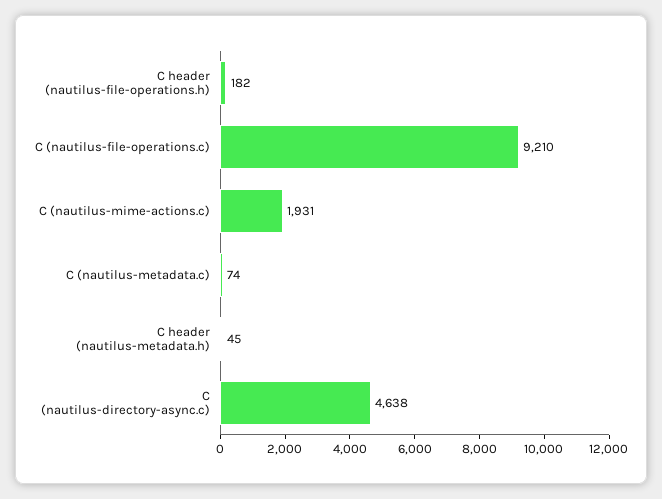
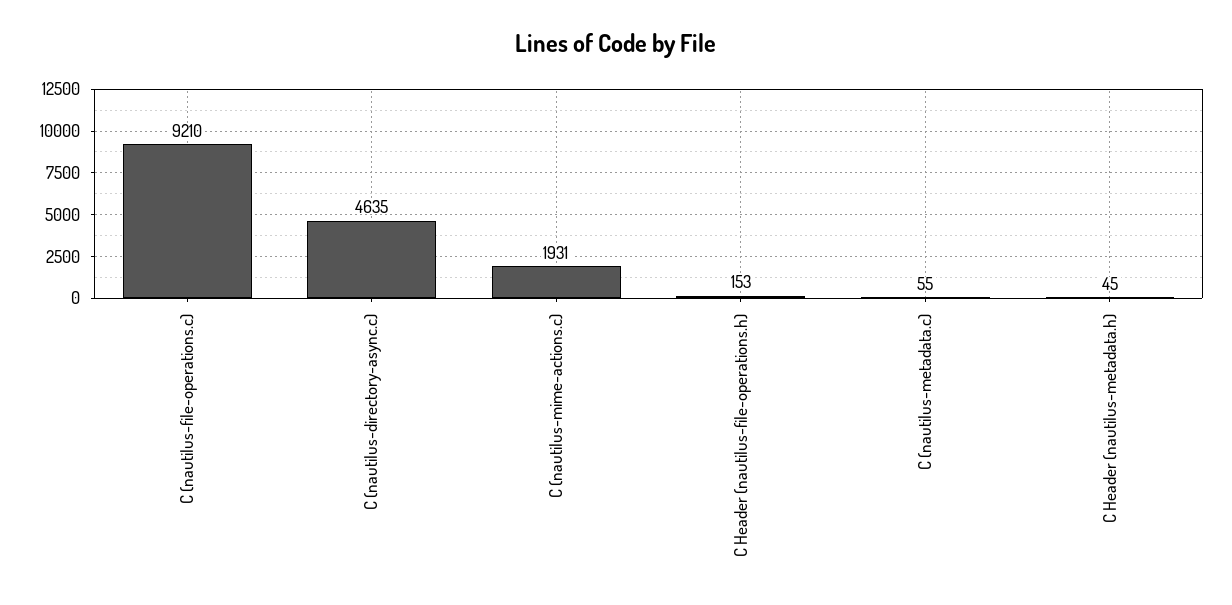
  {
-   "C header (nautilus-file-operations.h)": 182,
+   "C header (nautilus-file-operations.h)": 153,
    "C (nautilus-file-operations.c)": 9210,
    "C (nautilus-mime-actions.c)": 1931,
-   "C (nautilus-metadata.c)": 74,
+   "C (nautilus-metadata.c)": 55,
    "C header (nautilus-metadata.h)": 45,
-   "C (nautilus-directory-async.c)": 4638
+   "C (nautilus-directory-async.c)": 4635
  }

